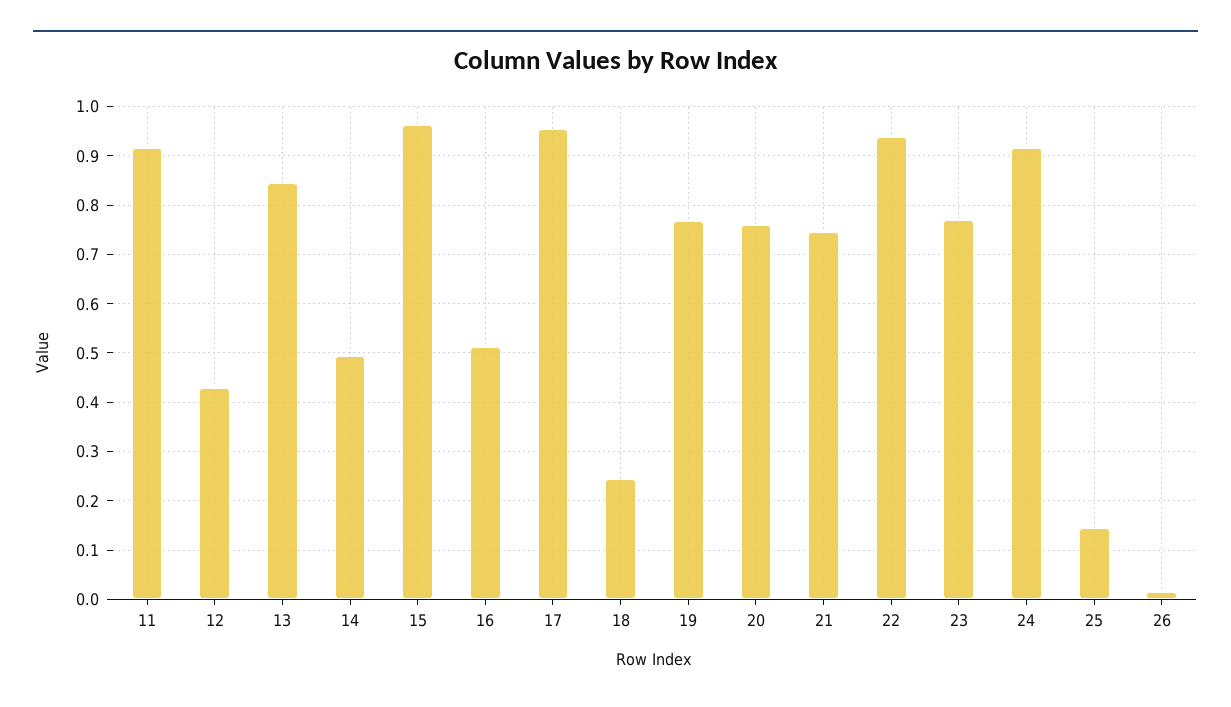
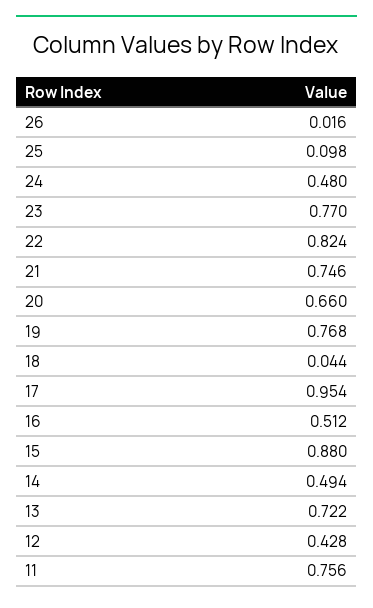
  {
-   "11": 0.92,
+   "11": 0.756,
    "12": 0.428,
-   "13": 0.84,
+   "13": 0.722,
    "14": 0.494,
-   "15": 0.96,
+   "15": 0.88,
    "16": 0.512,
    "17": 0.954,
-   "18": 0.24,
+   "18": 0.044,
    "19": 0.768,
-   "20": 0.76,
+   "20": 0.66,
    "21": 0.746,
-   "22": 0.94,
+   "22": 0.824,
    "23": 0.77,
-   "24": 0.92,
+   "24": 0.48,
-   "25": 0.14,
+   "25": 0.098,
    "26": 0.016
  }

